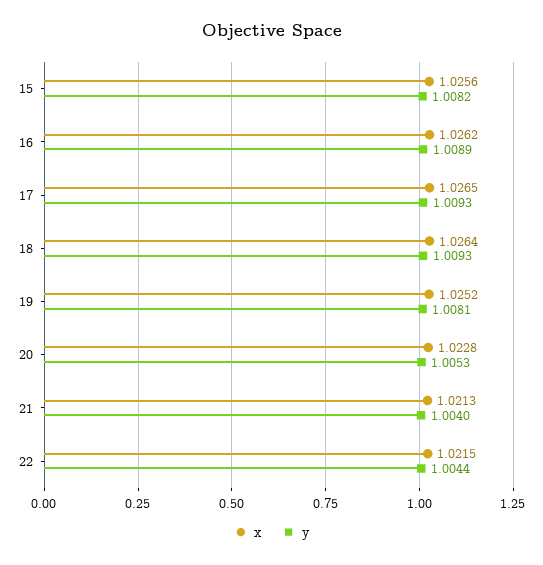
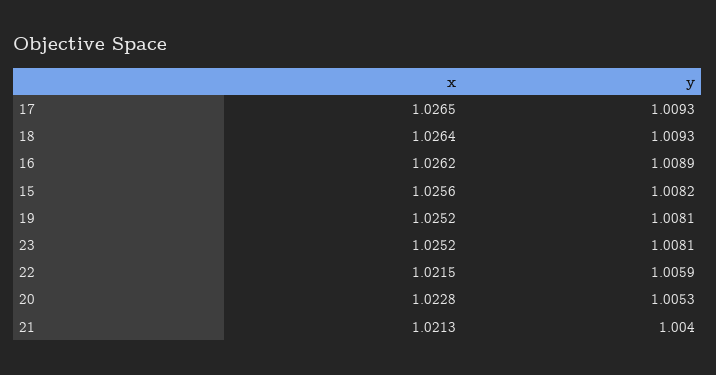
  {
    "x": {
      "15": 1.0256,
      "16": 1.0262,
      "17": 1.0265,
      "18": 1.0264,
      "19": 1.0252,
      "20": 1.0228,
      "21": 1.0213,
-     "22": 1.0215
+     "22": 1.0215,
+     "23": 1.0252
    },
    "y": {
      "15": 1.0082,
      "16": 1.0089,
      "17": 1.0093,
      "18": 1.0093,
      "19": 1.0081,
      "20": 1.0053,
      "21": 1.004,
-     "22": 1.0044
+     "22": 1.0059,
+     "23": 1.0081
    }
  }

